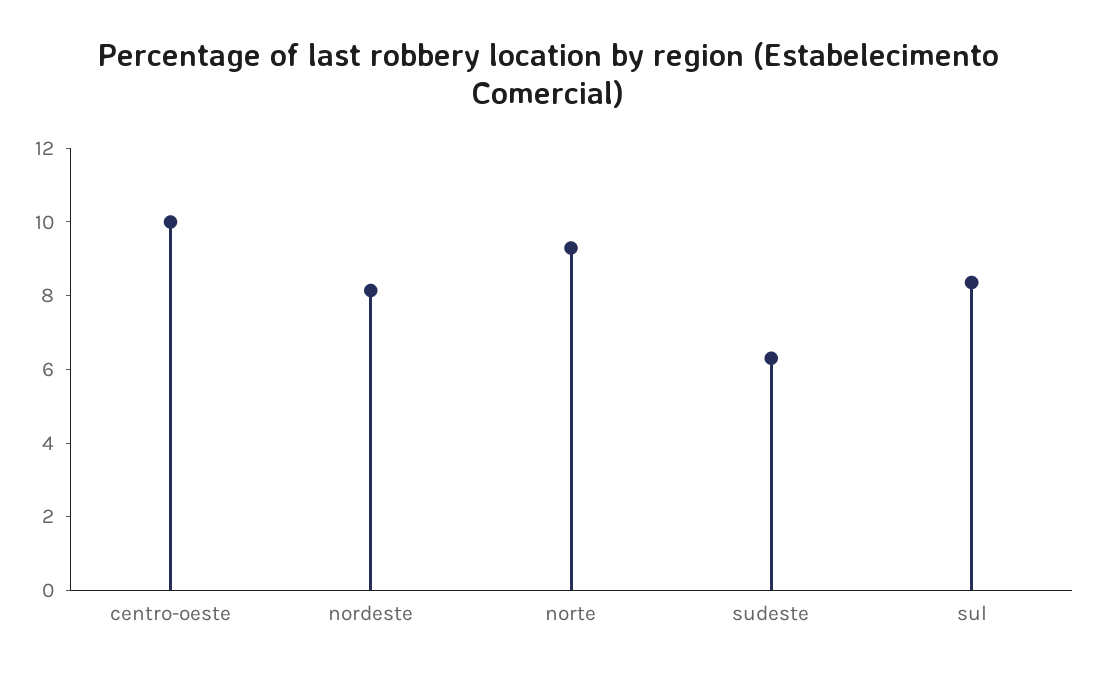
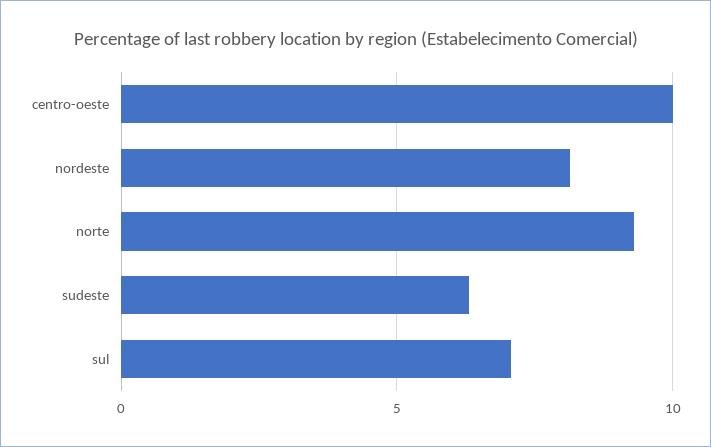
  {
    "centro-oeste": 10,
    "nordeste": 8,
    "norte": 9.5,
    "sudeste": 6.5,
-   "sul": 8.5
+   "sul": 7
  }

